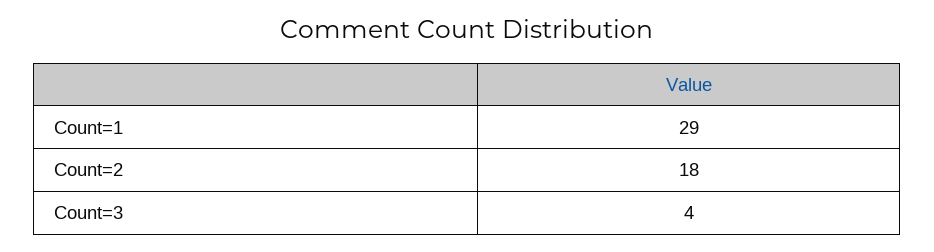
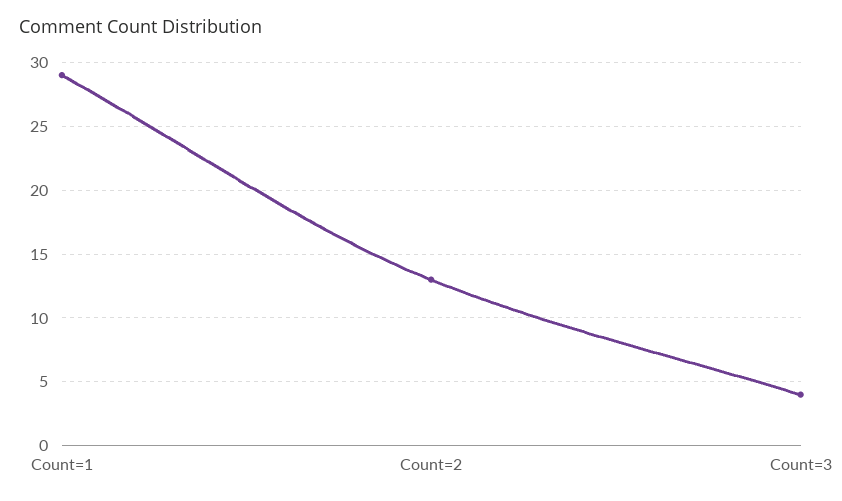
  {
    "Count=1": 29,
-   "Count=2": 18,
+   "Count=2": 13,
    "Count=3": 4
  }

